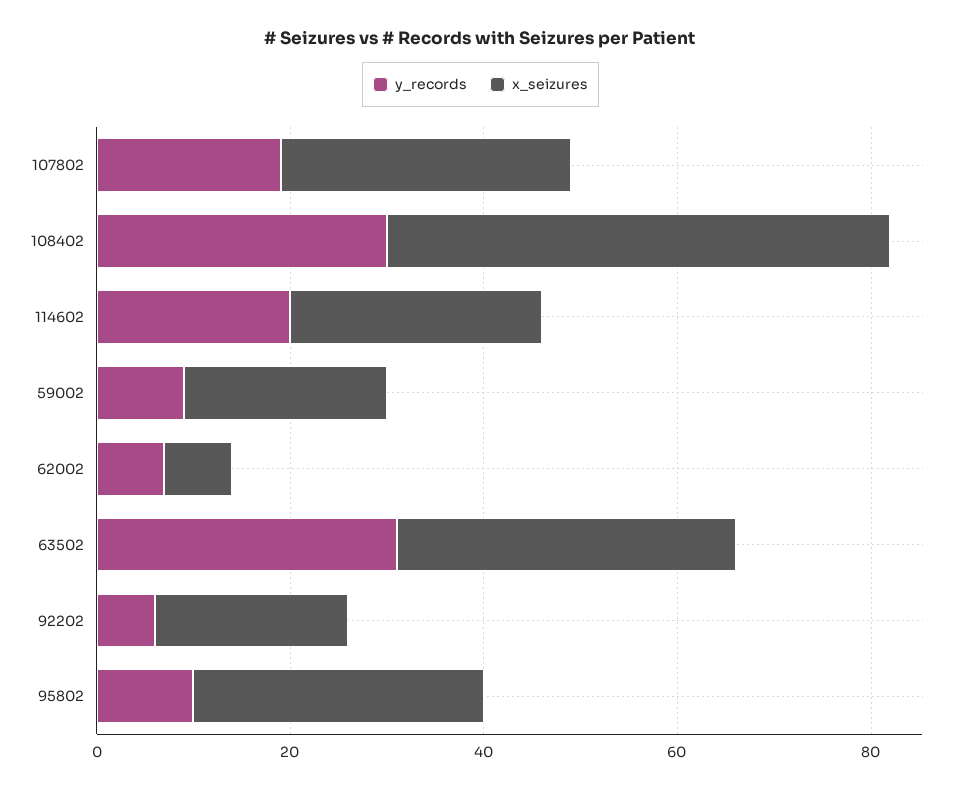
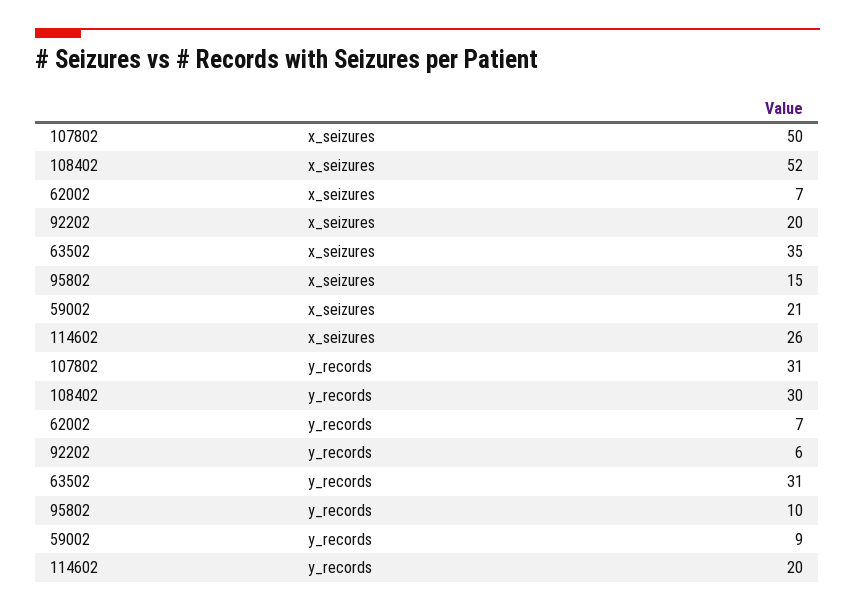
  {
    "y_records": {
-     "107802": 20,
+     "107802": 31,
      "108402": 30,
      "114602": 20,
      "59002": 9,
      "62002": 7,
      "63502": 31,
      "92202": 6,
      "95802": 10
    },
    "x_seizures": {
-     "107802": 30,
+     "107802": 50,
      "108402": 52,
      "114602": 26,
      "59002": 21,
      "62002": 7,
      "63502": 35,
      "92202": 20,
-     "95802": 30
+     "95802": 15
    }
  }

